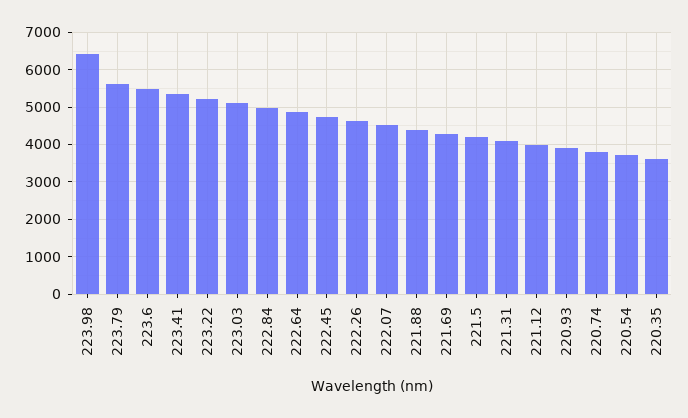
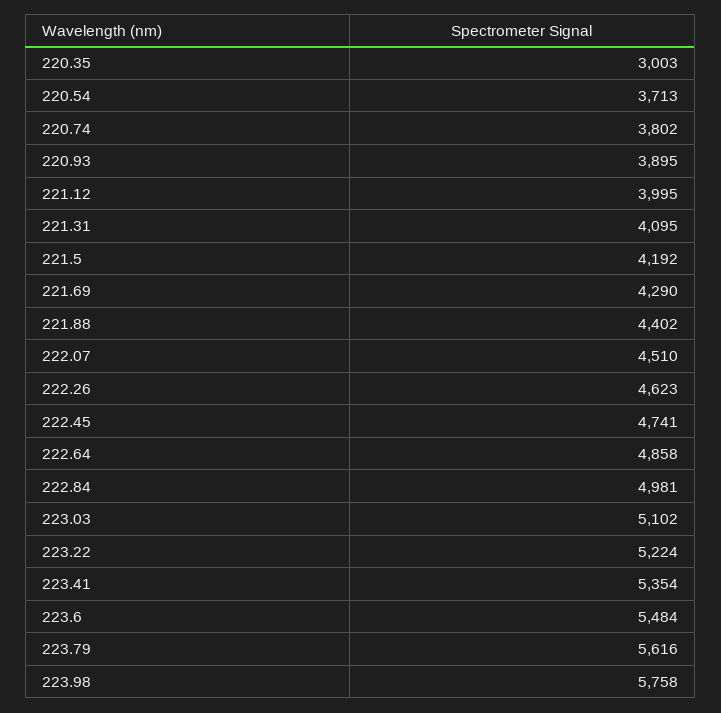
  {
-   "223.98": 6400,
+   "223.98": 5758,
    "223.79": 5616,
    "223.6": 5484,
    "223.41": 5354,
    "223.22": 5224,
    "223.03": 5102,
    "222.84": 4981,
    "222.64": 4858,
    "222.45": 4741,
    "222.26": 4623,
    "222.07": 4510,
    "221.88": 4402,
    "221.69": 4290,
    "221.5": 4192,
    "221.31": 4095,
    "221.12": 3995,
    "220.93": 3895,
    "220.74": 3802,
    "220.54": 3713,
-   "220.35": 3600
+   "220.35": 3003
  }

